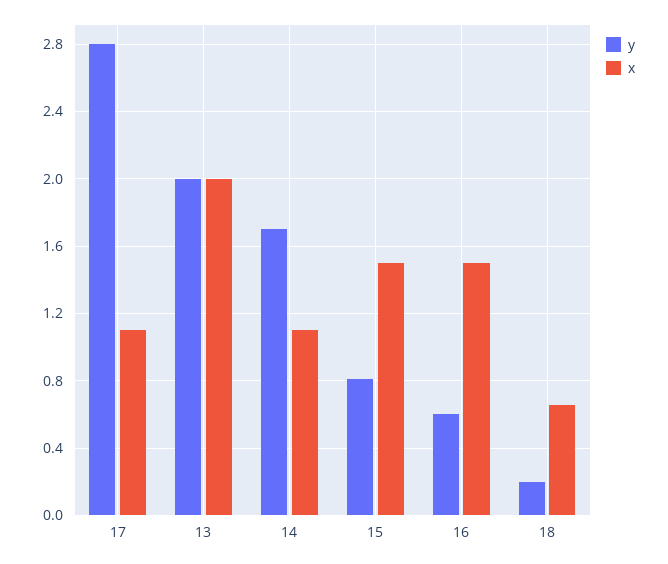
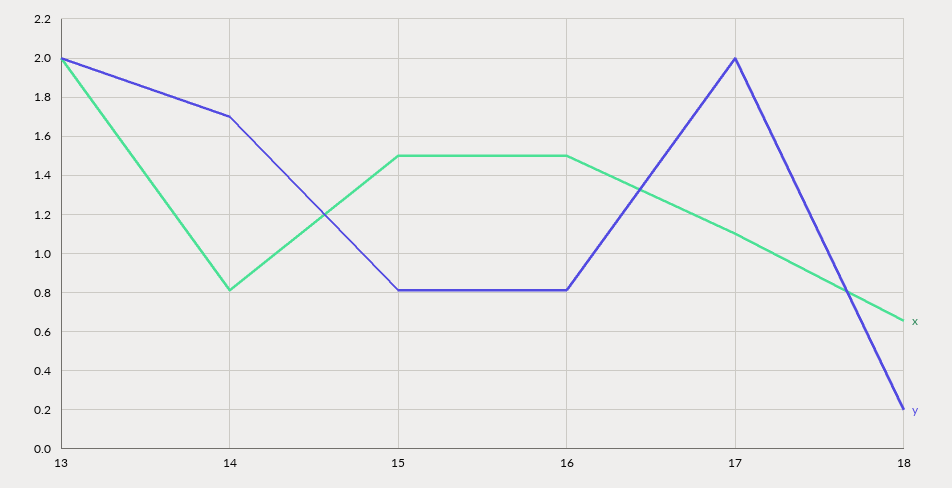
  {
    "y": {
-     "17": 2.8,
+     "17": 2,
      "13": 2,
      "14": 1.7,
      "15": 0.8,
-     "16": 0.6,
+     "16": 0.8,
      "18": 0.2
    },
    "x": {
      "17": 1.1,
      "13": 2,
-     "14": 1.1,
+     "14": 0.8,
      "15": 1.5,
      "16": 1.5,
      "18": 0.65
    }
  }

